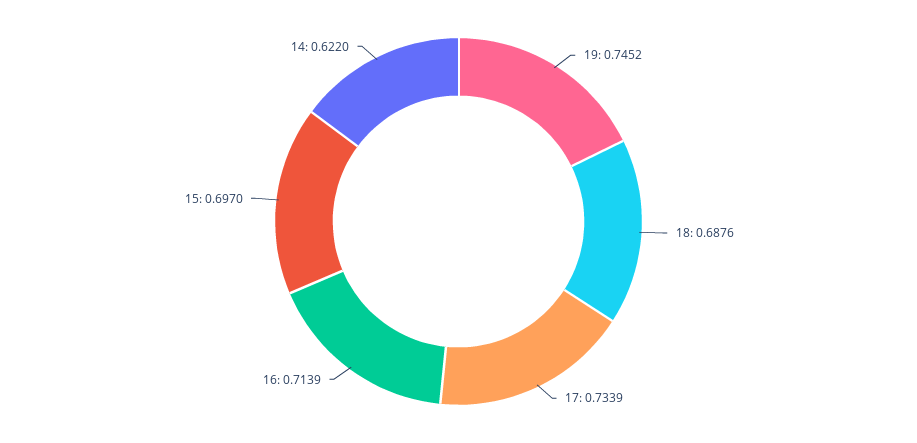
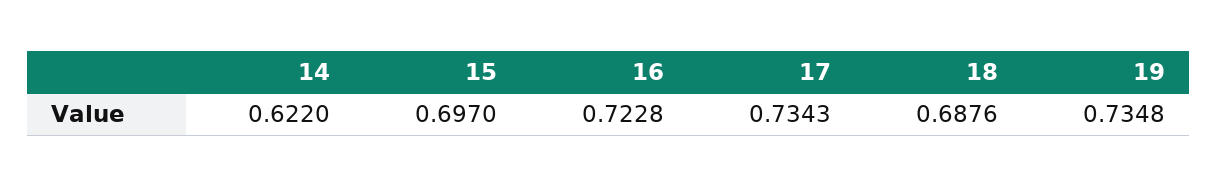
  {
-   "19": 0.7452,
+   "19": 0.7348,
    "18": 0.6876,
-   "17": 0.7339,
+   "17": 0.7343,
-   "16": 0.7139,
+   "16": 0.7228,
    "15": 0.697,
    "14": 0.622
  }

